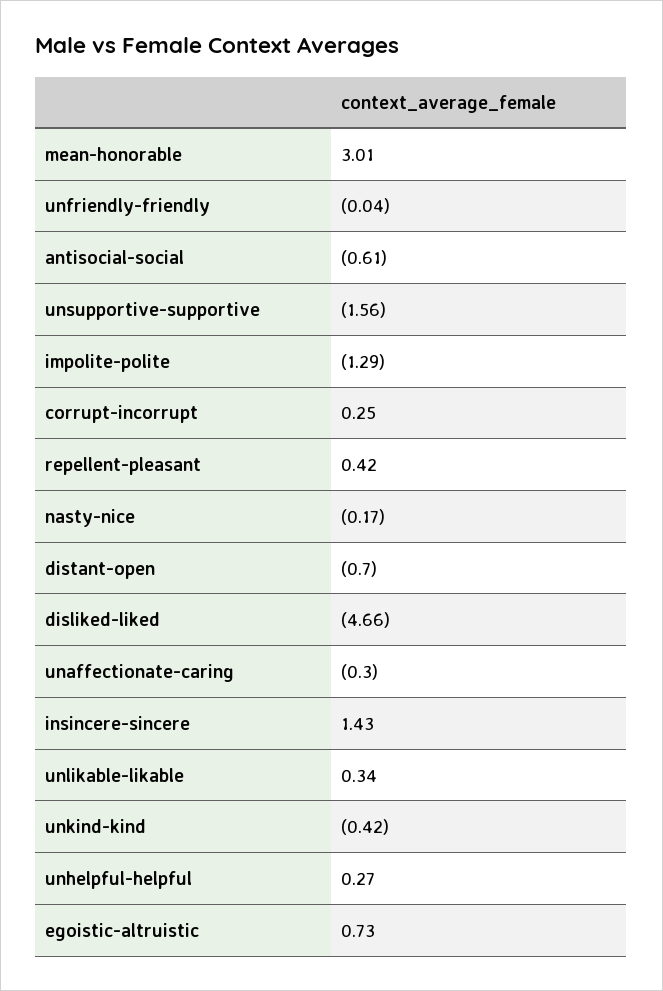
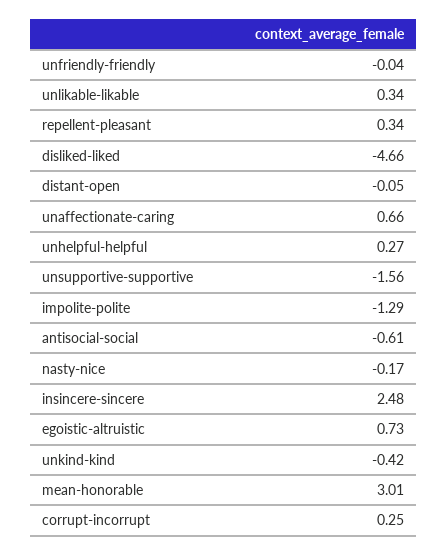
  {
    "mean-honorable": 3.01,
    "unfriendly-friendly": -0.04,
    "antisocial-social": -0.61,
    "unsupportive-supportive": -1.56,
    "impolite-polite": -1.29,
    "corrupt-incorrupt": 0.25,
-   "repellent-pleasant": 0.42,
+   "repellent-pleasant": 0.34,
    "nasty-nice": -0.17,
-   "distant-open": -0.7,
+   "distant-open": -0.05,
    "disliked-liked": -4.66,
-   "unaffectionate-caring": -0.3,
+   "unaffectionate-caring": 0.66,
-   "insincere-sincere": 1.43,
+   "insincere-sincere": 2.48,
    "unlikable-likable": 0.34,
    "unkind-kind": -0.42,
    "unhelpful-helpful": 0.27,
    "egoistic-altruistic": 0.73
  }

